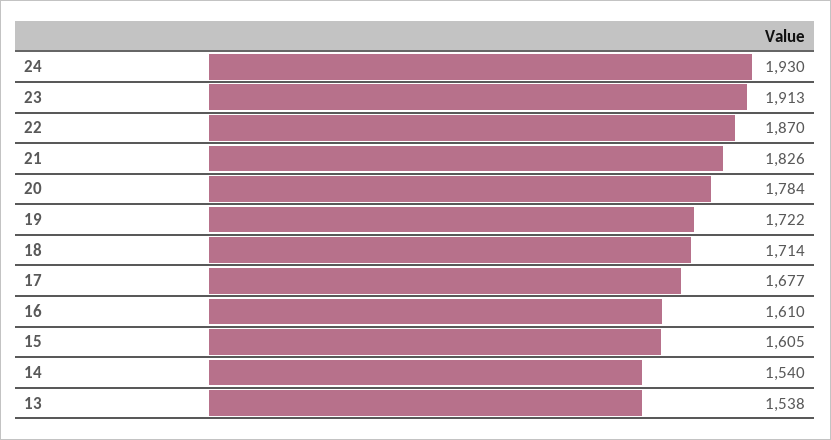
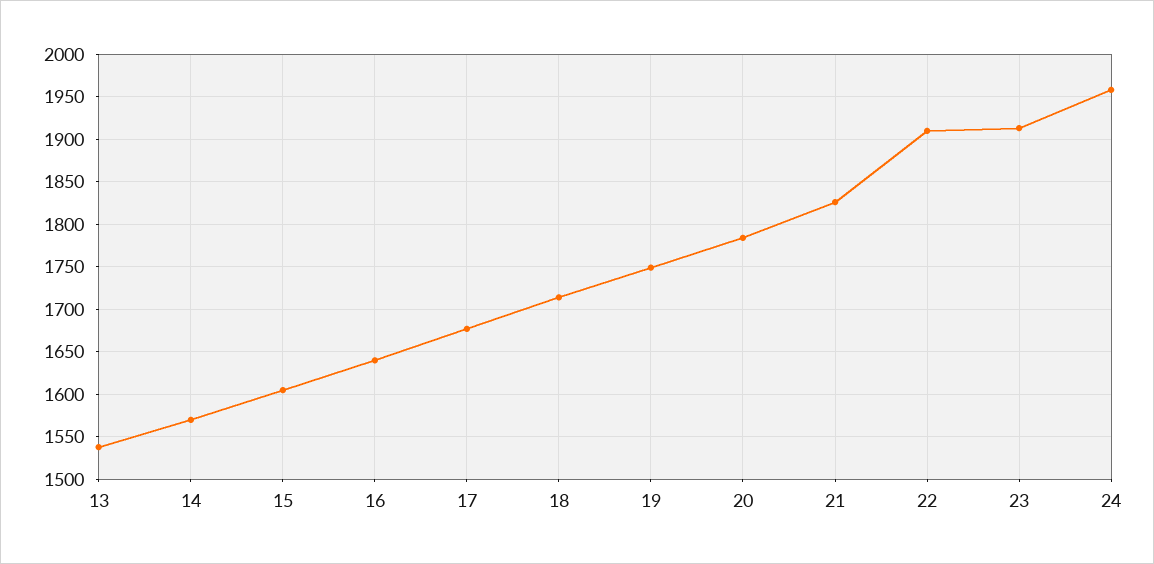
  {
-   "24": 1930,
+   "24": 1960,
    "23": 1913,
-   "22": 1870,
+   "22": 1910,
    "21": 1826,
    "20": 1784,
-   "19": 1722,
+   "19": 1750,
    "18": 1714,
    "17": 1677,
-   "16": 1610,
+   "16": 1640,
    "15": 1605,
-   "14": 1540,
+   "14": 1570,
    "13": 1538
  }

